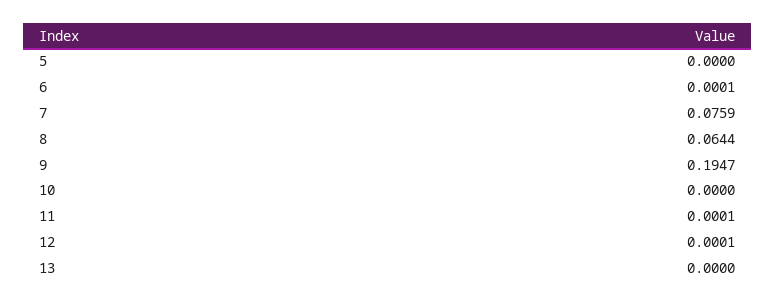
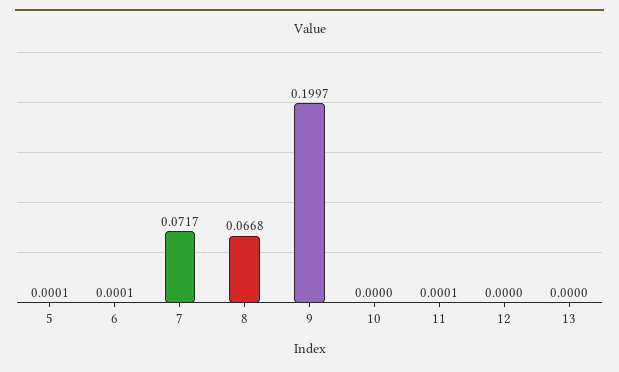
  {
-   "5": 0,
+   "5": 0.0001,
    "6": 0.0001,
-   "7": 0.0759,
+   "7": 0.0717,
-   "8": 0.0644,
+   "8": 0.0668,
-   "9": 0.1947,
+   "9": 0.1997,
    "10": 0,
    "11": 0.0001,
-   "12": 0.0001,
+   "12": 0,
    "13": 0
  }

